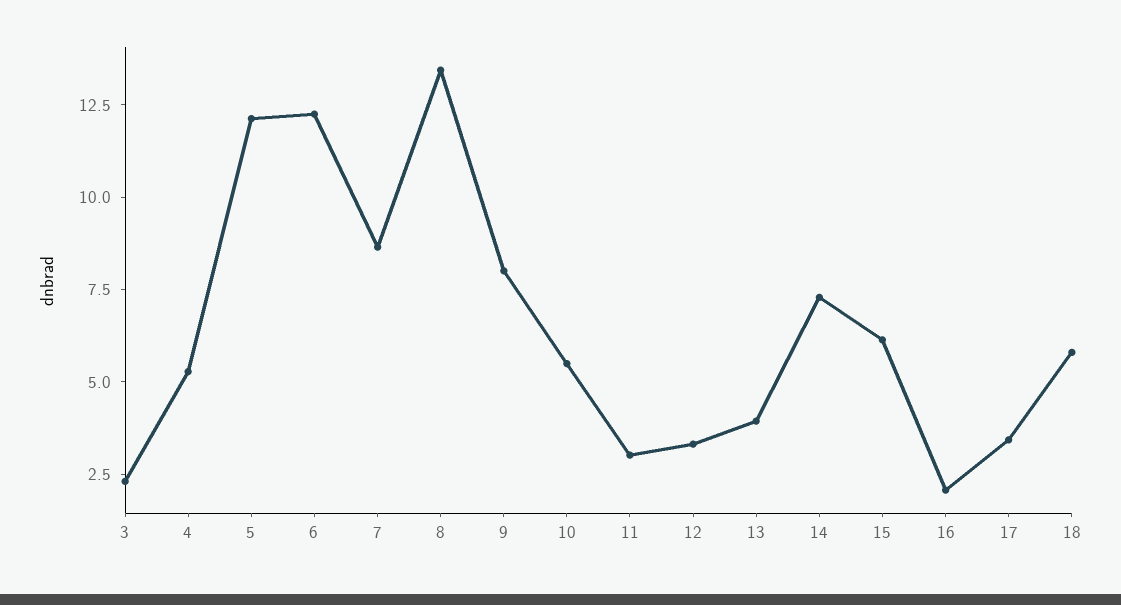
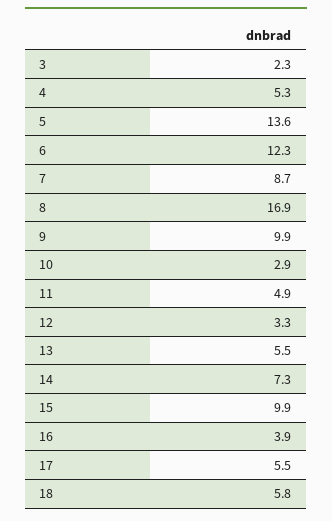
  {
    "3": 2.3,
    "4": 5.3,
-   "5": 12,
+   "5": 13.6,
    "6": 12.3,
    "7": 8.7,
-   "8": 13.5,
+   "8": 16.9,
-   "9": 8,
+   "9": 9.9,
-   "10": 5.5,
+   "10": 2.9,
-   "11": 3,
+   "11": 4.9,
    "12": 3.3,
-   "13": 4,
+   "13": 5.5,
    "14": 7.3,
-   "15": 6,
+   "15": 9.9,
-   "16": 2,
+   "16": 3.9,
-   "17": 3.5,
+   "17": 5.5,
    "18": 5.8
  }

